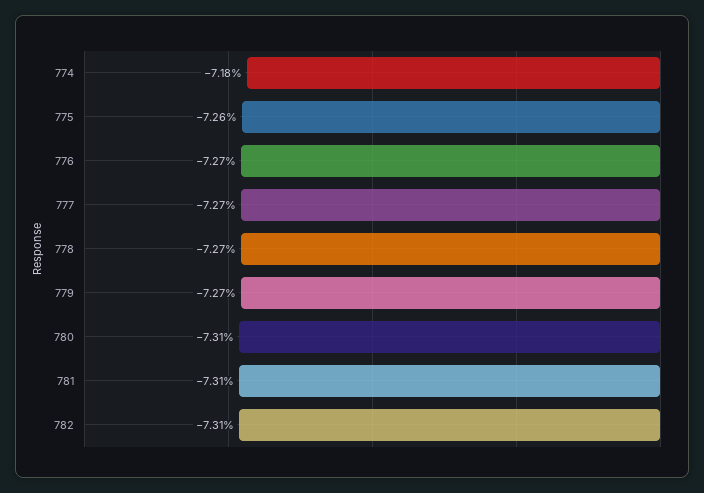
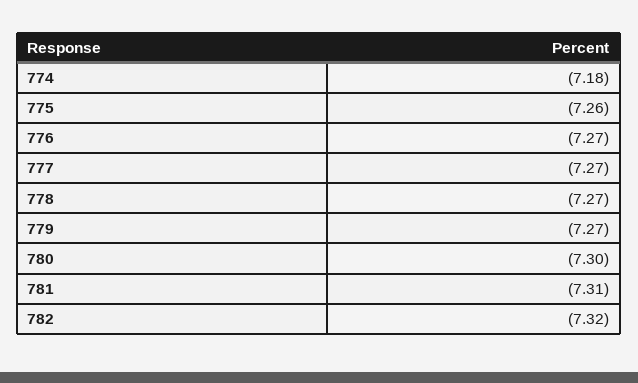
  {
    "774": -7.18,
    "775": -7.26,
    "776": -7.27,
    "777": -7.27,
    "778": -7.27,
    "779": -7.27,
-   "780": -7.31,
+   "780": -7.3,
    "781": -7.31,
-   "782": -7.31
+   "782": -7.32
  }

